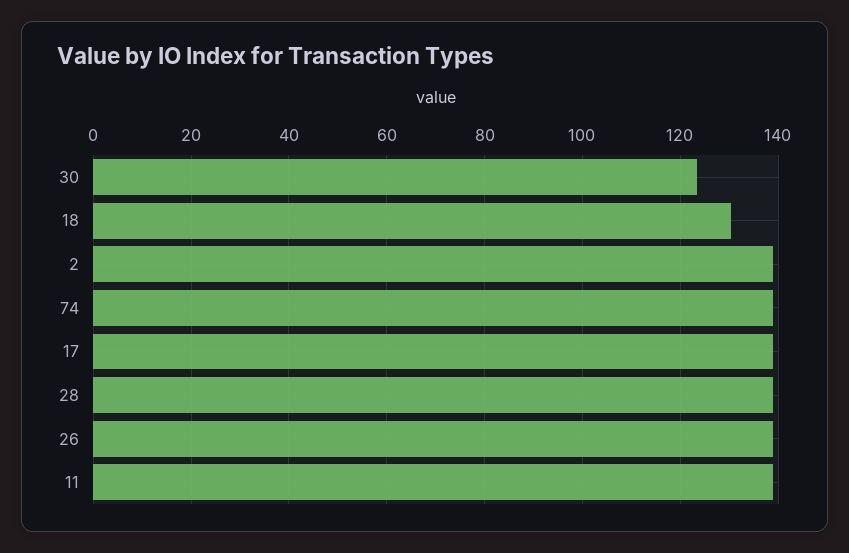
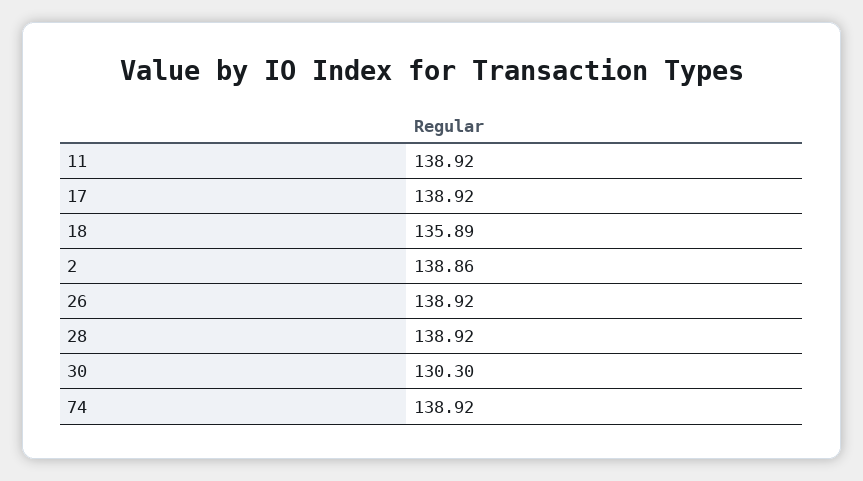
  {
-   "30": 124,
+   "30": 130.3,
-   "18": 130,
+   "18": 135.89,
    "2": 138.86,
    "74": 138.92,
    "17": 138.92,
    "28": 138.92,
    "26": 138.92,
    "11": 138.92
  }

